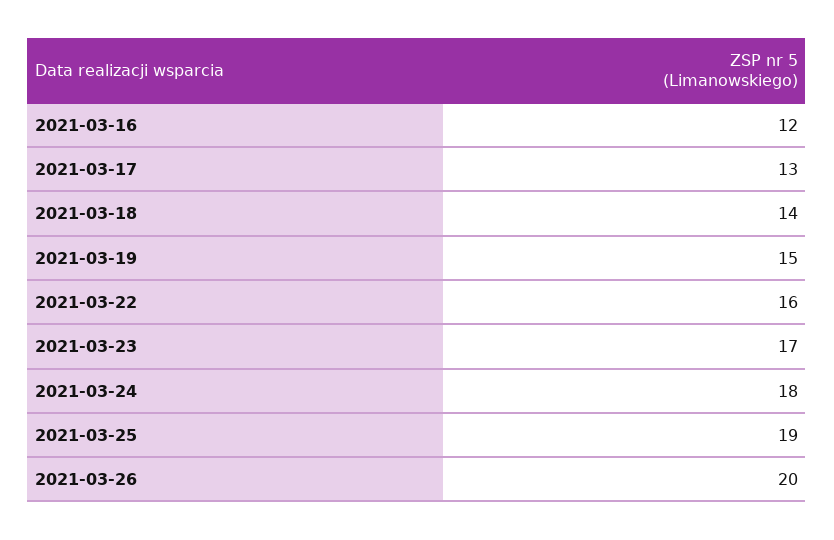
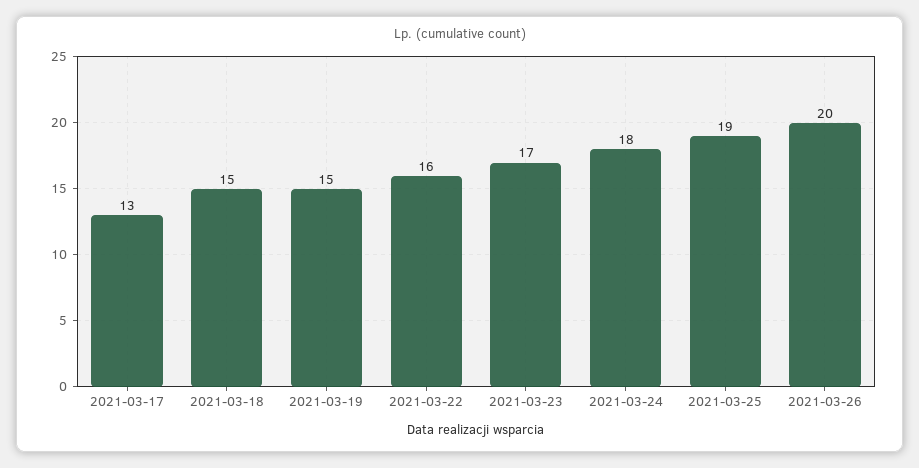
  {
-   "2021-03-16": 12,
    "2021-03-17": 13,
-   "2021-03-18": 14,
+   "2021-03-18": 15,
    "2021-03-19": 15,
    "2021-03-22": 16,
    "2021-03-23": 17,
    "2021-03-24": 18,
    "2021-03-25": 19,
    "2021-03-26": 20
  }

